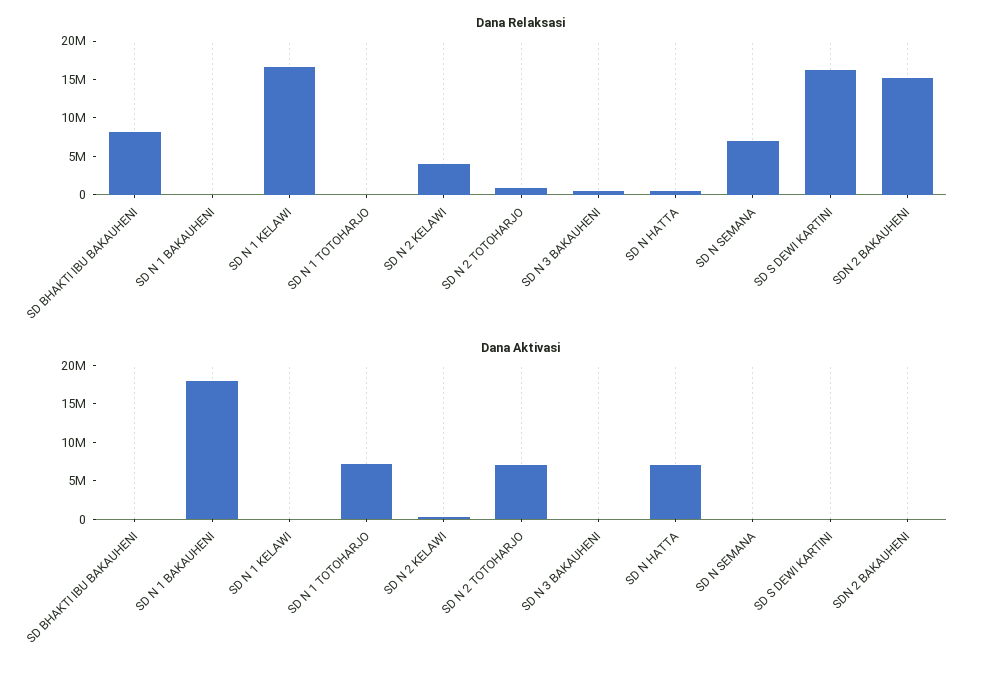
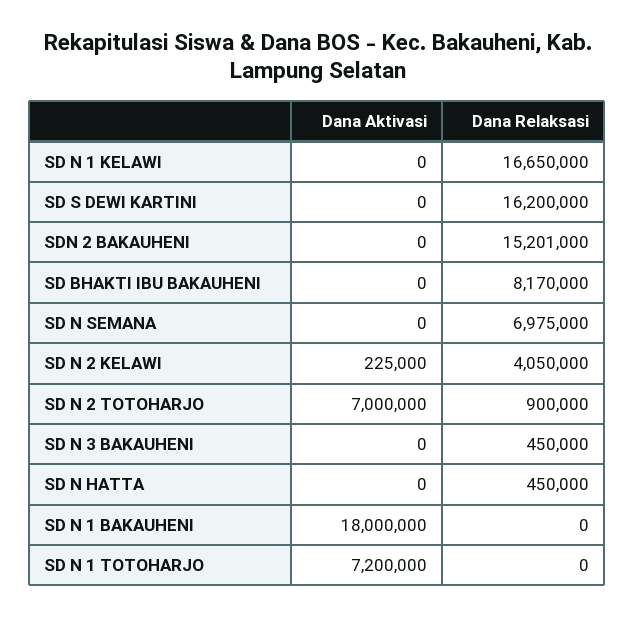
  {
    "Dana Relaksasi": {
      "SD BHAKTI IBU BAKAUHENI": 8170000,
      "SD N 1 BAKAUHENI": 0,
      "SD N 1 KELAWI": 16650000,
      "SD N 1 TOTOHARJO": 0,
      "SD N 2 KELAWI": 4050000,
      "SD N 2 TOTOHARJO": 900000,
      "SD N 3 BAKAUHENI": 450000,
      "SD N HATTA": 450000,
      "SD N SEMANA": 6975000,
      "SD S DEWI KARTINI": 16200000,
      "SDN 2 BAKAUHENI": 15201000
    },
    "Dana Aktivasi": {
      "SD BHAKTI IBU BAKAUHENI": 0,
      "SD N 1 BAKAUHENI": 18000000,
      "SD N 1 KELAWI": 0,
      "SD N 1 TOTOHARJO": 7200000,
      "SD N 2 KELAWI": 225000,
      "SD N 2 TOTOHARJO": 7000000,
      "SD N 3 BAKAUHENI": 0,
-     "SD N HATTA": 7500000,
+     "SD N HATTA": 0,
      "SD N SEMANA": 0,
      "SD S DEWI KARTINI": 0,
      "SDN 2 BAKAUHENI": 0
    }
  }

